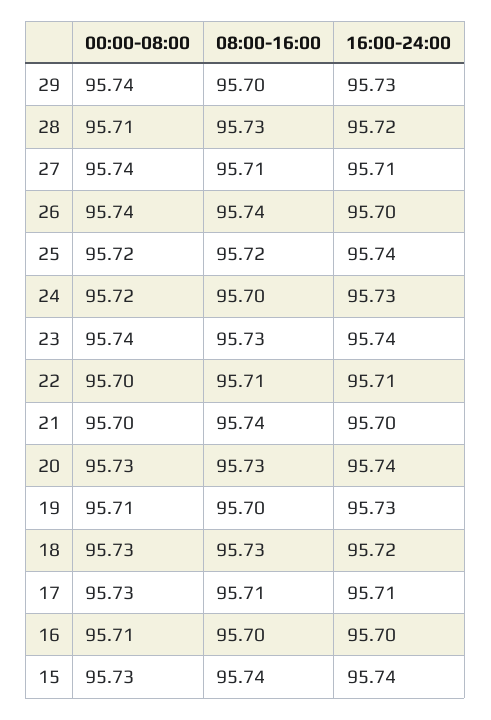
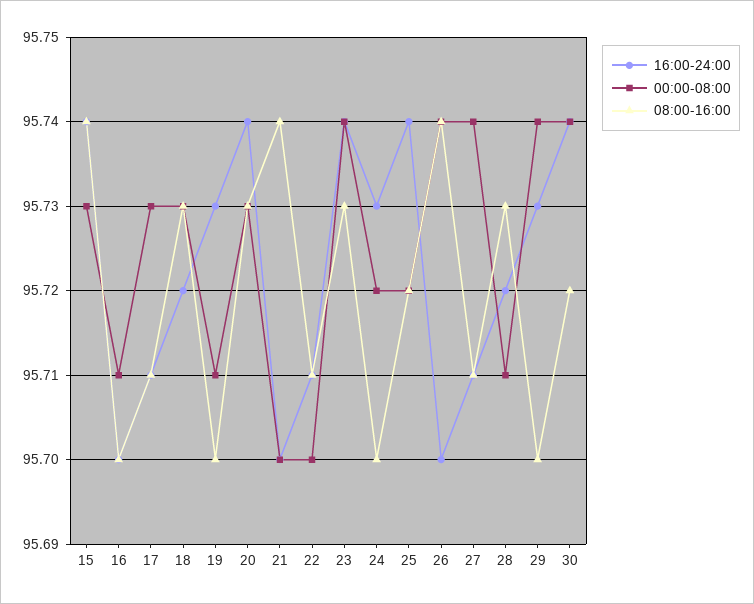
  {
    "00:00-08:00": {
      "29": 95.74,
      "28": 95.71,
      "27": 95.74,
      "26": 95.74,
      "25": 95.72,
      "24": 95.72,
      "23": 95.74,
      "22": 95.7,
      "21": 95.7,
      "20": 95.73,
      "19": 95.71,
      "18": 95.73,
      "17": 95.73,
      "16": 95.71,
-     "15": 95.73
+     "15": 95.73,
+     "30": 95.74
    },
    "08:00-16:00": {
      "29": 95.7,
      "28": 95.73,
      "27": 95.71,
      "26": 95.74,
      "25": 95.72,
      "24": 95.7,
      "23": 95.73,
      "22": 95.71,
      "21": 95.74,
      "20": 95.73,
      "19": 95.7,
      "18": 95.73,
      "17": 95.71,
      "16": 95.7,
-     "15": 95.74
+     "15": 95.74,
+     "30": 95.72
    },
    "16:00-24:00": {
      "29": 95.73,
      "28": 95.72,
      "27": 95.71,
      "26": 95.7,
      "25": 95.74,
      "24": 95.73,
      "23": 95.74,
      "22": 95.71,
      "21": 95.7,
      "20": 95.74,
      "19": 95.73,
      "18": 95.72,
      "17": 95.71,
      "16": 95.7,
-     "15": 95.74
+     "15": 95.74,
+     "30": 95.74
    }
  }

